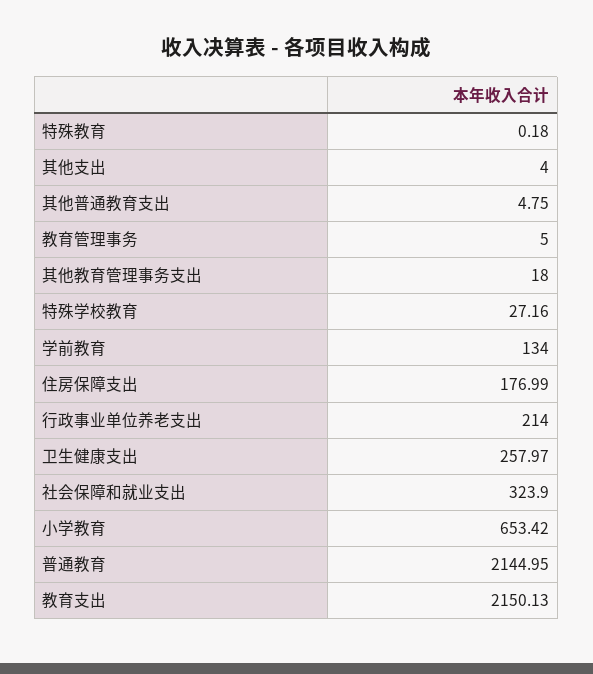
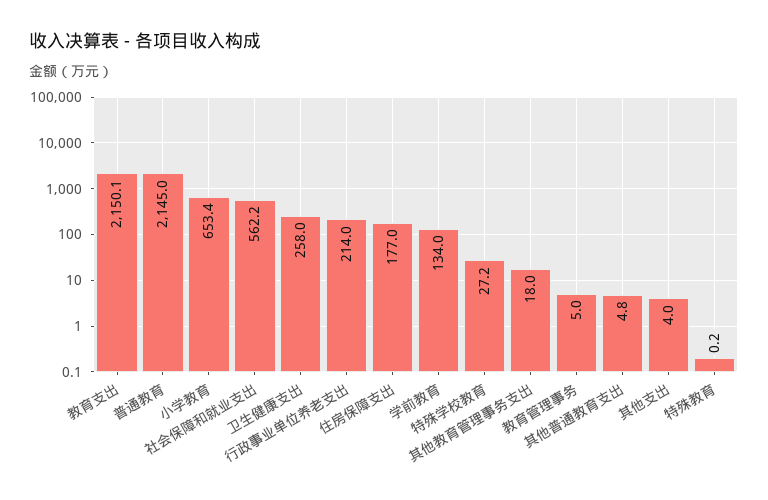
  {
    "特殊教育": 0.18,
    "其他支出": 4,
    "其他普通教育支出": 4.75,
    "教育管理事务": 5,
    "其他教育管理事务支出": 18,
    "特殊学校教育": 27.16,
    "学前教育": 134,
    "住房保障支出": 176.99,
    "行政事业单位养老支出": 214,
    "卫生健康支出": 257.97,
-   "社会保障和就业支出": 323.9,
+   "社会保障和就业支出": 562.2,
    "小学教育": 653.42,
    "普通教育": 2144.95,
    "教育支出": 2150.13
  }

